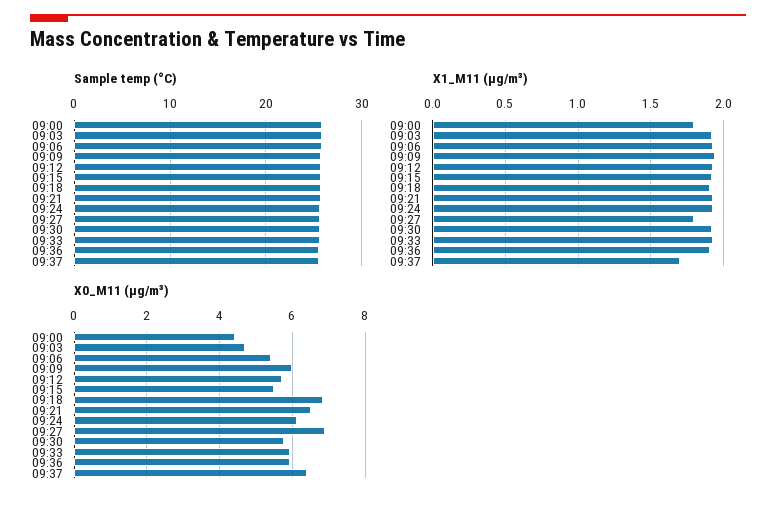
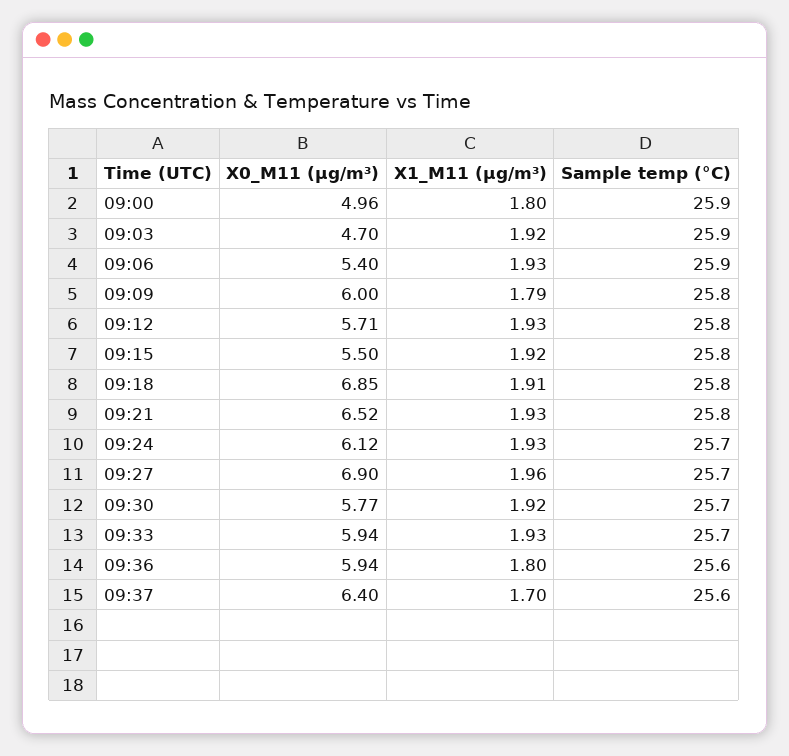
  {
    "Sample temp (°C)": {
      "09:00": 25.9,
      "09:03": 25.9,
      "09:06": 25.9,
      "09:09": 25.8,
      "09:12": 25.8,
      "09:15": 25.8,
      "09:18": 25.8,
      "09:21": 25.8,
      "09:24": 25.7,
      "09:27": 25.7,
      "09:30": 25.7,
      "09:33": 25.7,
      "09:36": 25.6,
      "09:37": 25.6
    },
    "X1_M11 (μg/m³)": {
      "09:00": 1.8,
      "09:03": 1.92,
      "09:06": 1.93,
-     "09:09": 1.95,
+     "09:09": 1.79,
      "09:12": 1.93,
      "09:15": 1.92,
      "09:18": 1.91,
      "09:21": 1.93,
      "09:24": 1.93,
-     "09:27": 1.8,
+     "09:27": 1.96,
      "09:30": 1.92,
      "09:33": 1.93,
-     "09:36": 1.9,
+     "09:36": 1.8,
      "09:37": 1.7
    },
    "X0_M11 (μg/m³)": {
-     "09:00": 4.4,
+     "09:00": 4.96,
      "09:03": 4.7,
      "09:06": 5.4,
      "09:09": 6,
      "09:12": 5.71,
      "09:15": 5.5,
      "09:18": 6.85,
      "09:21": 6.52,
      "09:24": 6.12,
      "09:27": 6.9,
      "09:30": 5.77,
      "09:33": 5.94,
      "09:36": 5.94,
      "09:37": 6.4
    }
  }

